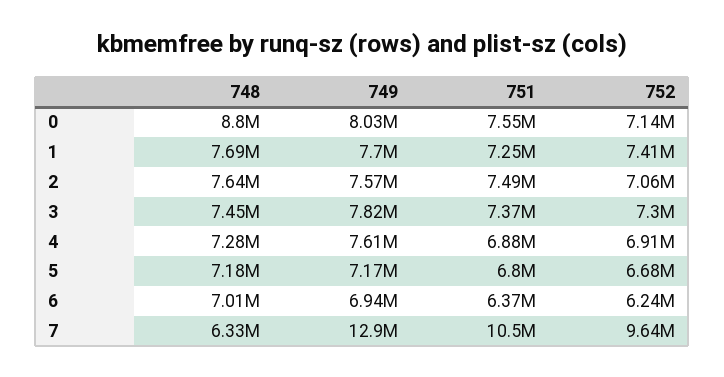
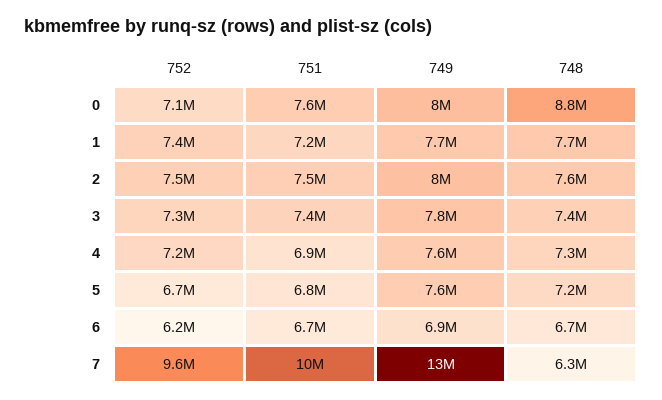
  {
    "748": {
      "0": 8800000,
      "1": 7690000,
      "2": 7640000,
      "3": 7450000,
      "4": 7280000,
      "5": 7180000,
-     "6": 7010000,
+     "6": 6700000,
      "7": 6330000
    },
    "749": {
      "0": 8030000,
      "1": 7700000,
-     "2": 7570000,
+     "2": 8000000,
      "3": 7820000,
      "4": 7610000,
-     "5": 7170000,
+     "5": 7600000,
      "6": 6940000,
      "7": 12900000
    },
    "751": {
      "0": 7550000,
      "1": 7250000,
      "2": 7490000,
      "3": 7370000,
      "4": 6880000,
      "5": 6800000,
-     "6": 6370000,
+     "6": 6700000,
      "7": 10500000
    },
    "752": {
      "0": 7140000,
      "1": 7410000,
-     "2": 7060000,
+     "2": 7500000,
      "3": 7300000,
-     "4": 6910000,
+     "4": 7200000,
      "5": 6680000,
      "6": 6240000,
      "7": 9640000
    }
  }

